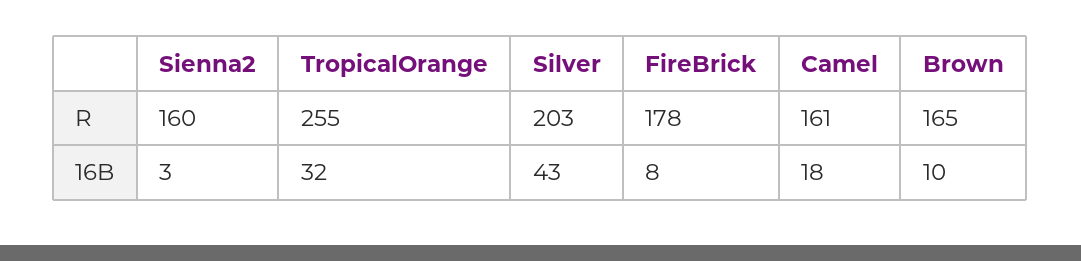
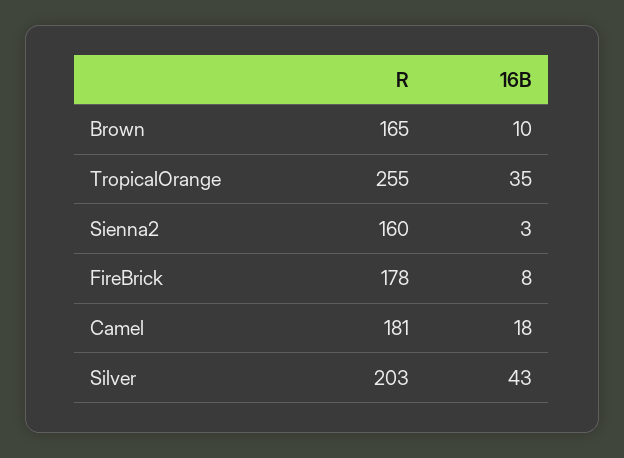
  {
    "Sienna2": {
      "R": 160,
      "16B": 3
    },
    "TropicalOrange": {
      "R": 255,
-     "16B": 32
+     "16B": 35
    },
    "Silver": {
      "R": 203,
      "16B": 43
    },
    "FireBrick": {
      "R": 178,
      "16B": 8
    },
    "Camel": {
-     "R": 161,
+     "R": 181,
      "16B": 18
    },
    "Brown": {
      "R": 165,
      "16B": 10
    }
  }

